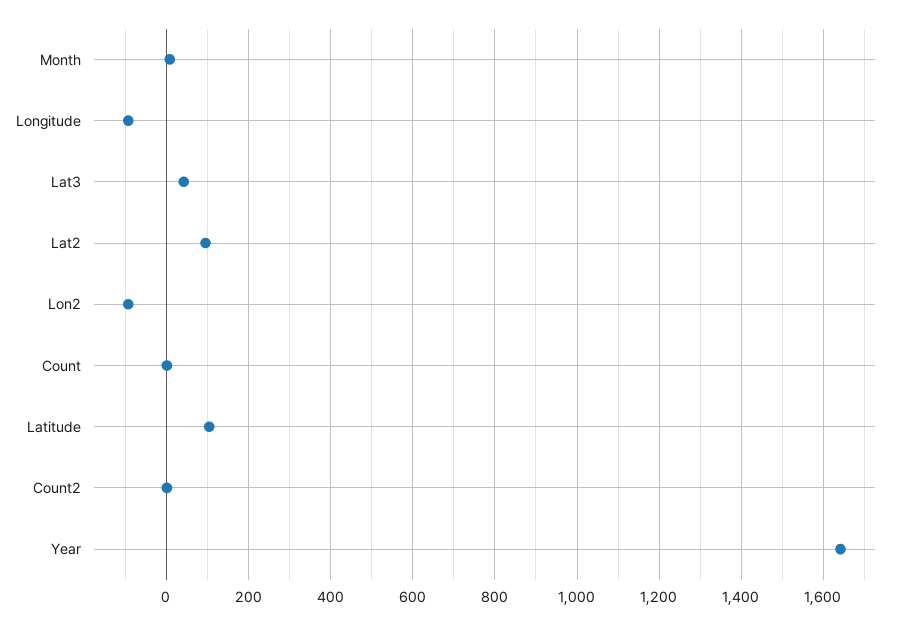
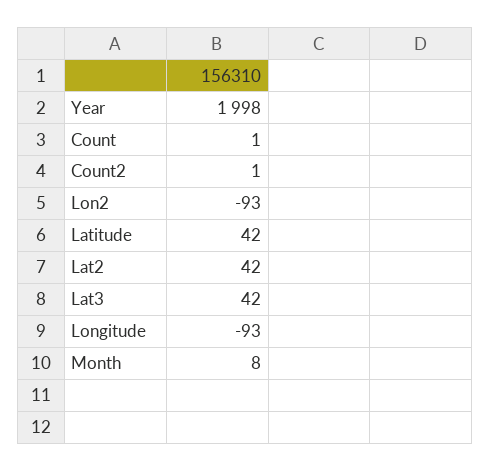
  {
    "Month": 8,
    "Longitude": -93,
    "Lat3": 42,
-   "Lat2": 100,
+   "Lat2": 42,
    "Lon2": -93,
    "Count": 1,
-   "Latitude": 100,
+   "Latitude": 42,
    "Count2": 1,
-   "Year": 1640
+   "Year": 1998
  }

